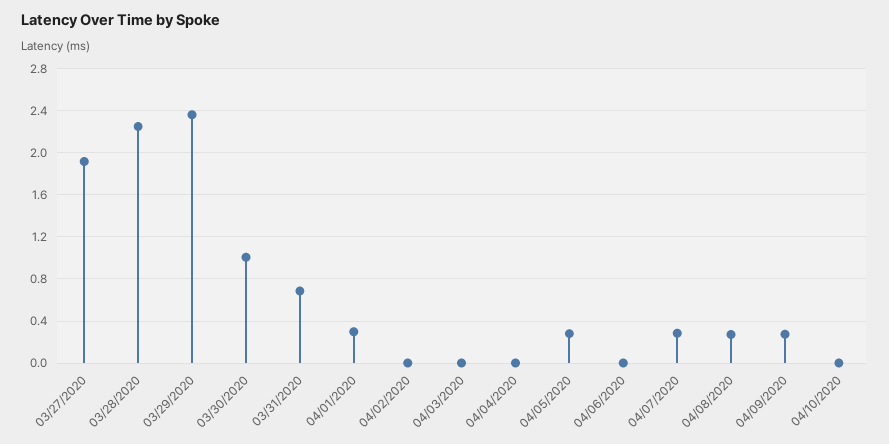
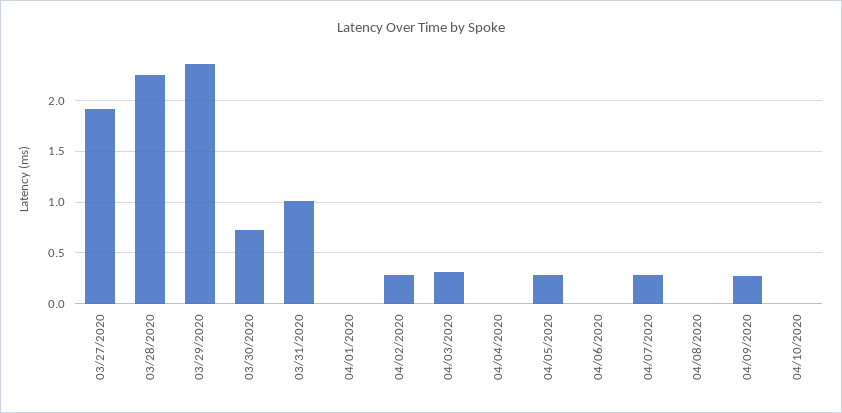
  {
    "03/27/2020": 1.9,
    "03/28/2020": 2.3,
    "03/29/2020": 2.4,
-   "03/30/2020": 1,
+   "03/30/2020": 0.7,
-   "03/31/2020": 0.7,
+   "03/31/2020": 1,
-   "04/01/2020": 0.3,
+   "04/01/2020": 0,
-   "04/02/2020": 0,
+   "04/02/2020": 0.3,
-   "04/03/2020": 0,
+   "04/03/2020": 0.3,
    "04/04/2020": 0,
    "04/05/2020": 0.3,
    "04/06/2020": 0,
    "04/07/2020": 0.3,
-   "04/08/2020": 0.3,
+   "04/08/2020": 0,
    "04/09/2020": 0.3,
    "04/10/2020": 0
  }

